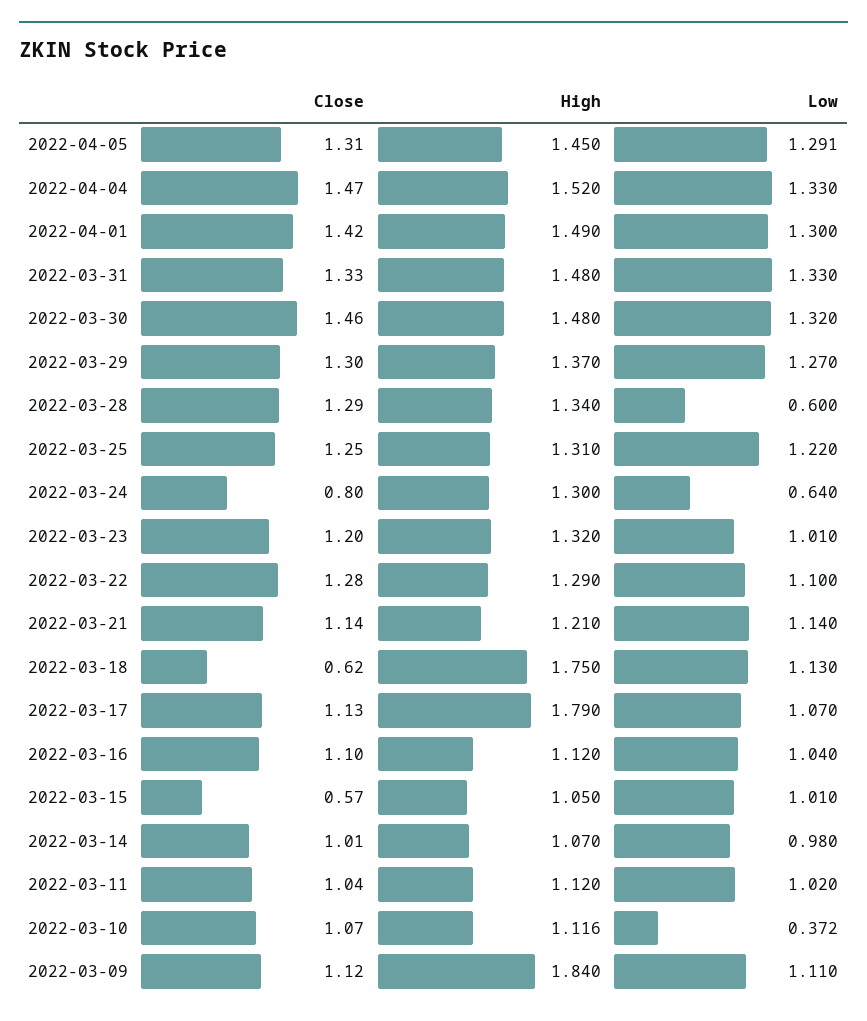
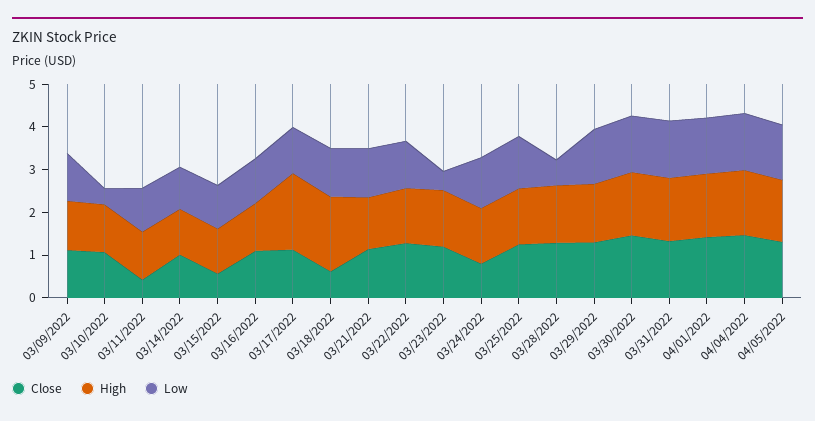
  {
    "Close": {
      "2022-04-05": 1.31,
      "2022-04-04": 1.47,
      "2022-04-01": 1.42,
      "2022-03-31": 1.33,
      "2022-03-30": 1.46,
      "2022-03-29": 1.3,
      "2022-03-28": 1.29,
      "2022-03-25": 1.25,
      "2022-03-24": 0.8,
      "2022-03-23": 1.2,
      "2022-03-22": 1.28,
      "2022-03-21": 1.14,
      "2022-03-18": 0.62,
      "2022-03-17": 1.13,
      "2022-03-16": 1.1,
      "2022-03-15": 0.57,
      "2022-03-14": 1.01,
-     "2022-03-11": 1.04,
+     "2022-03-11": 0.4,
      "2022-03-10": 1.07,
      "2022-03-09": 1.12
    },
    "High": {
      "2022-04-05": 1.45,
      "2022-04-04": 1.52,
      "2022-04-01": 1.49,
      "2022-03-31": 1.48,
      "2022-03-30": 1.48,
      "2022-03-29": 1.37,
      "2022-03-28": 1.34,
      "2022-03-25": 1.31,
      "2022-03-24": 1.3,
      "2022-03-23": 1.32,
      "2022-03-22": 1.29,
      "2022-03-21": 1.21,
      "2022-03-18": 1.75,
      "2022-03-17": 1.79,
      "2022-03-16": 1.12,
      "2022-03-15": 1.05,
      "2022-03-14": 1.07,
      "2022-03-11": 1.12,
      "2022-03-10": 1.116,
-     "2022-03-09": 1.84
+     "2022-03-09": 1.2
    },
    "Low": {
      "2022-04-05": 1.291,
      "2022-04-04": 1.33,
      "2022-04-01": 1.3,
      "2022-03-31": 1.33,
      "2022-03-30": 1.32,
      "2022-03-29": 1.27,
      "2022-03-28": 0.6,
      "2022-03-25": 1.22,
-     "2022-03-24": 0.64,
+     "2022-03-24": 1.2,
-     "2022-03-23": 1.01,
+     "2022-03-23": 0.4,
      "2022-03-22": 1.1,
      "2022-03-21": 1.14,
      "2022-03-18": 1.13,
      "2022-03-17": 1.07,
      "2022-03-16": 1.04,
      "2022-03-15": 1.01,
      "2022-03-14": 0.98,
      "2022-03-11": 1.02,
      "2022-03-10": 0.372,
      "2022-03-09": 1.11
    }
  }

